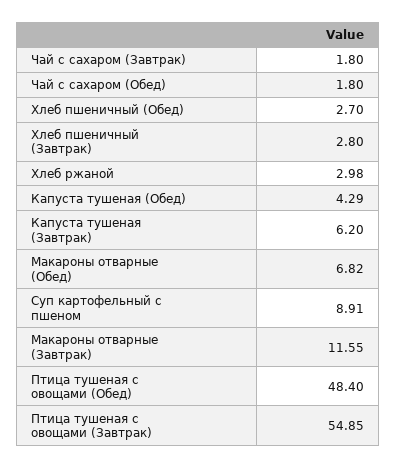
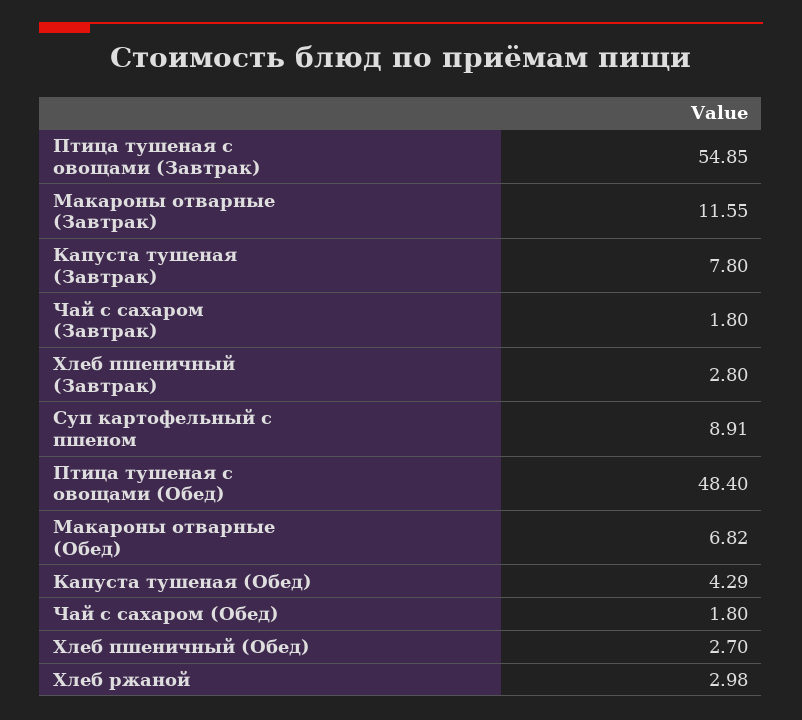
  {
    "Чай с сахаром (Завтрак)": 1.8,
    "Чай с сахаром (Обед)": 1.8,
    "Хлеб пшеничный (Обед)": 2.7,
    "Хлеб пшеничный (Завтрак)": 2.8,
    "Хлеб ржаной": 2.98,
    "Капуста тушеная (Обед)": 4.29,
-   "Капуста тушеная (Завтрак)": 6.2,
+   "Капуста тушеная (Завтрак)": 7.8,
    "Макароны отварные (Обед)": 6.82,
    "Суп картофельный с пшеном": 8.91,
    "Макароны отварные (Завтрак)": 11.55,
    "Птица тушеная с овощами (Обед)": 48.4,
    "Птица тушеная с овощами (Завтрак)": 54.85
  }

